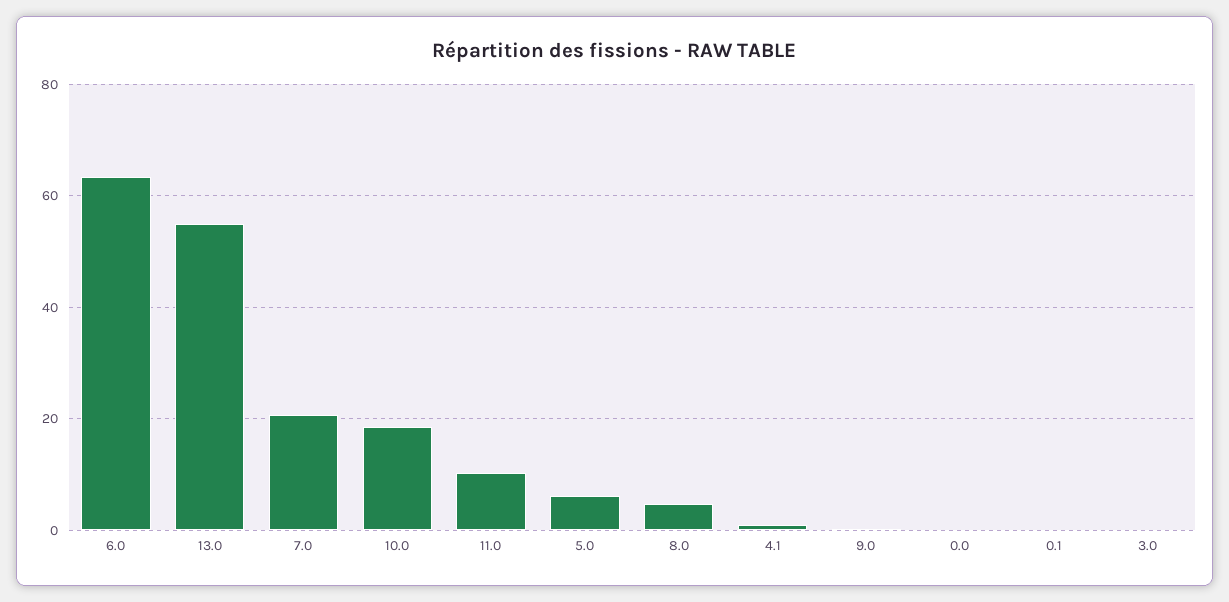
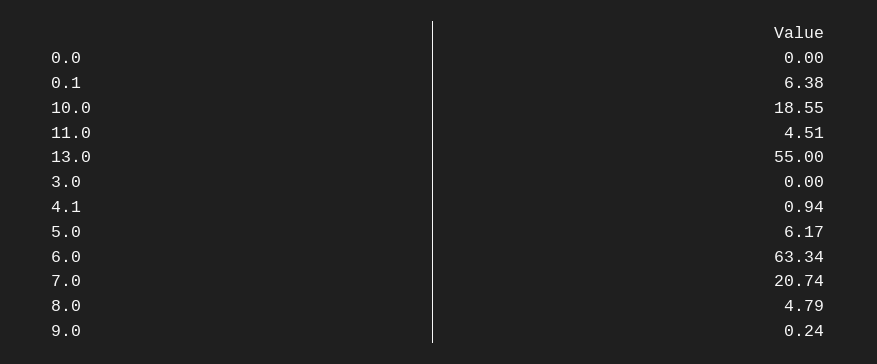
  {
    "6.0": 63.34,
    "13.0": 55,
    "7.0": 20.74,
    "10.0": 18.55,
-   "11.0": 10,
+   "11.0": 4.51,
    "5.0": 6.17,
    "8.0": 4.79,
    "4.1": 0.94,
    "9.0": 0.24,
    "0.0": 0,
-   "0.1": 0,
+   "0.1": 6.38,
    "3.0": 0
  }

